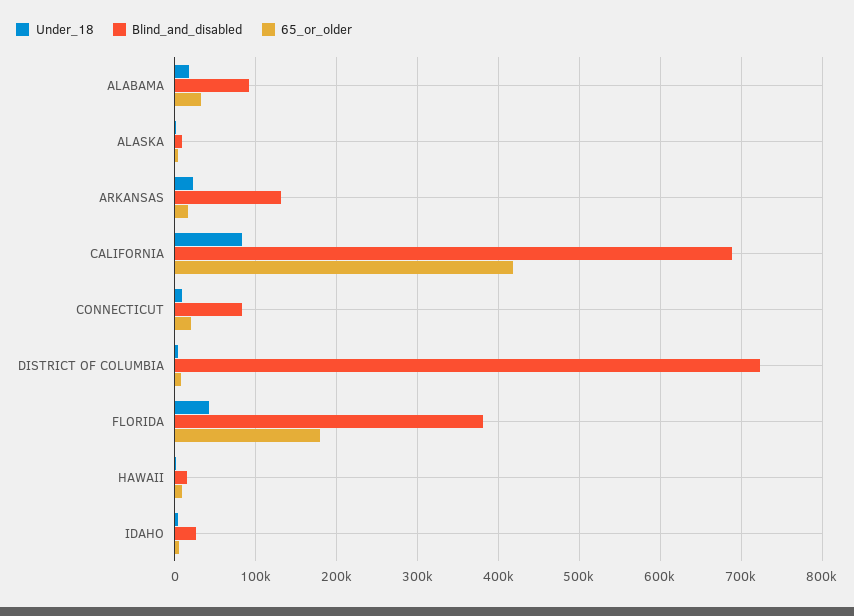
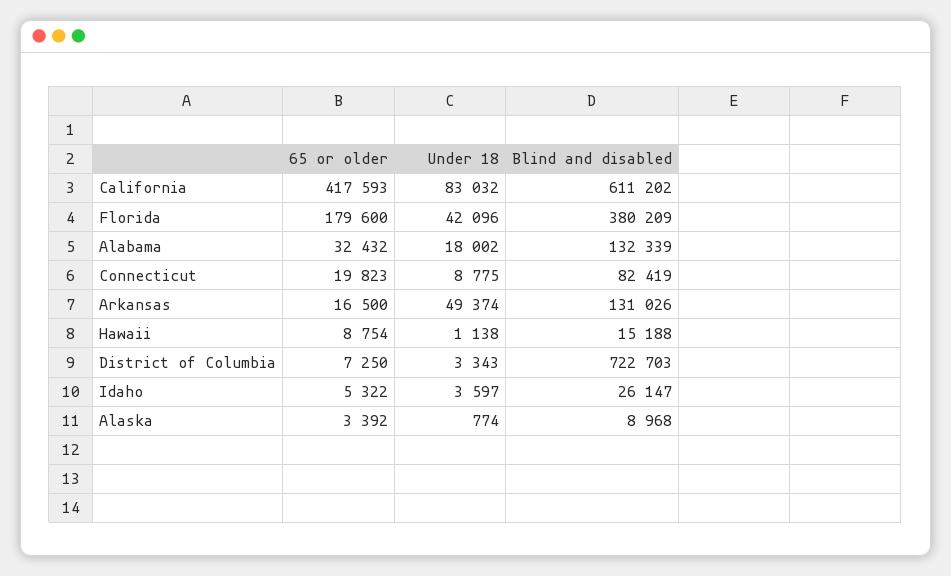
  {
    "Under_18": {
      "ALABAMA": 18002,
      "ALASKA": 774,
-     "ARKANSAS": 20000,
+     "ARKANSAS": 49374,
      "CALIFORNIA": 83032,
      "CONNECTICUT": 8775,
      "DISTRICT OF COLUMBIA": 3343,
      "FLORIDA": 42096,
      "HAWAII": 1138,
      "IDAHO": 3597
    },
    "Blind_and_disabled": {
-     "ALABAMA": 90000,
+     "ALABAMA": 132339,
      "ALASKA": 8968,
      "ARKANSAS": 131026,
-     "CALIFORNIA": 690000,
+     "CALIFORNIA": 611202,
      "CONNECTICUT": 82419,
      "DISTRICT OF COLUMBIA": 722703,
      "FLORIDA": 380209,
      "HAWAII": 15188,
      "IDAHO": 26147
    },
    "65_or_older": {
      "ALABAMA": 32432,
      "ALASKA": 3392,
      "ARKANSAS": 16500,
      "CALIFORNIA": 417593,
      "CONNECTICUT": 19823,
      "DISTRICT OF COLUMBIA": 7250,
      "FLORIDA": 179600,
      "HAWAII": 8754,
      "IDAHO": 5322
    }
  }

